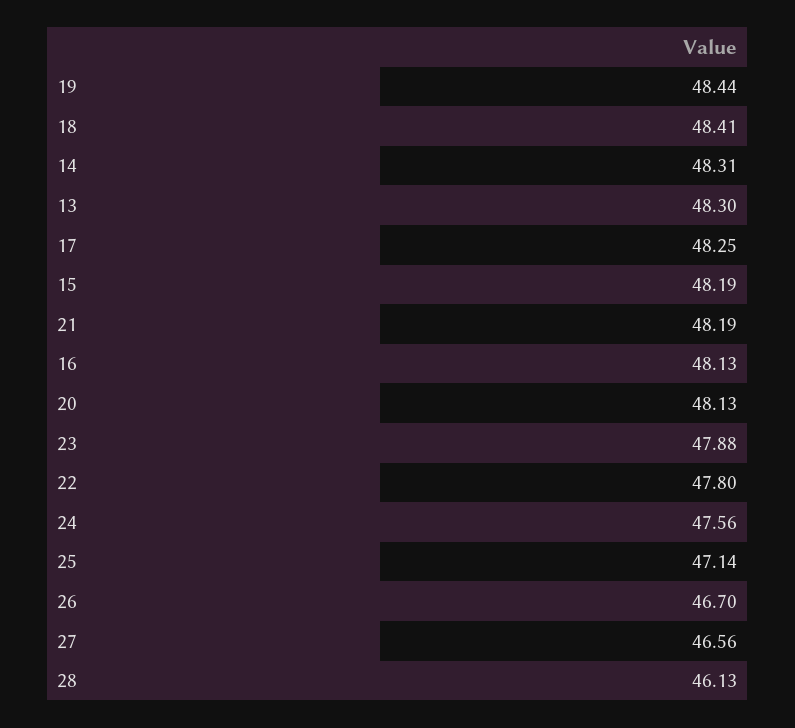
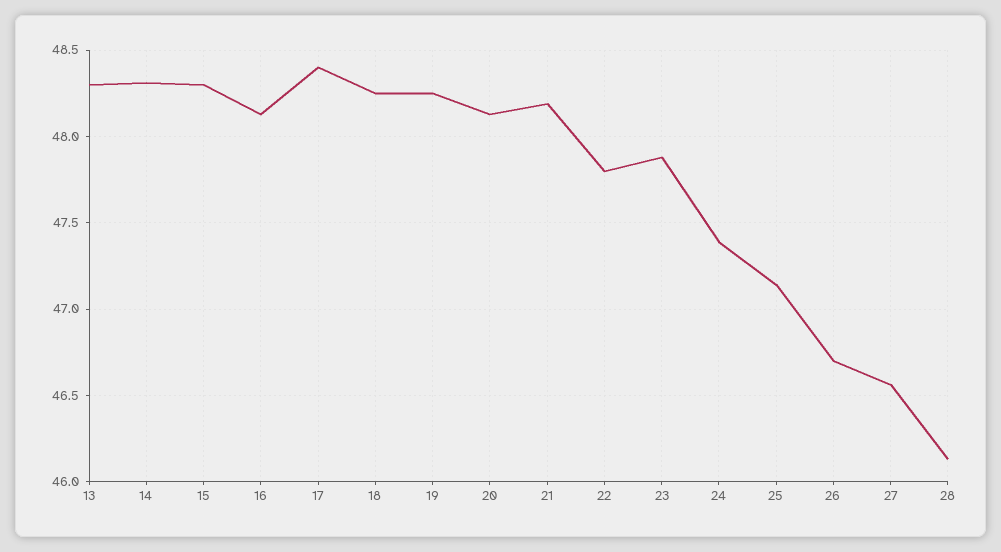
  {
-   "19": 48.44,
+   "19": 48.25,
-   "18": 48.41,
+   "18": 48.25,
    "14": 48.31,
    "13": 48.3,
-   "17": 48.25,
+   "17": 48.4,
-   "15": 48.19,
+   "15": 48.3,
    "21": 48.19,
    "16": 48.13,
    "20": 48.13,
    "23": 47.88,
    "22": 47.8,
-   "24": 47.56,
+   "24": 47.4,
    "25": 47.14,
    "26": 46.7,
    "27": 46.56,
    "28": 46.13
  }

